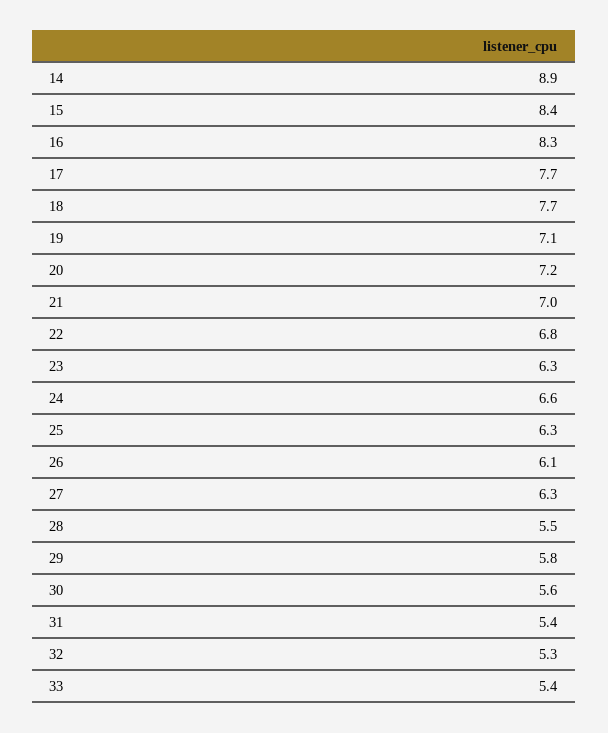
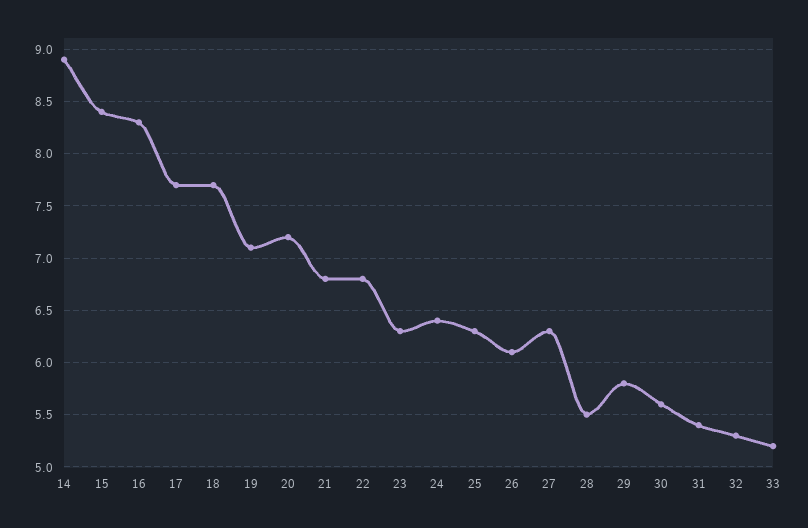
  {
    "14": 8.9,
    "15": 8.4,
    "16": 8.3,
    "17": 7.7,
    "18": 7.7,
    "19": 7.1,
    "20": 7.2,
-   "21": 7,
+   "21": 6.8,
    "22": 6.8,
    "23": 6.3,
-   "24": 6.6,
+   "24": 6.4,
    "25": 6.3,
    "26": 6.1,
    "27": 6.3,
    "28": 5.5,
    "29": 5.8,
    "30": 5.6,
    "31": 5.4,
    "32": 5.3,
-   "33": 5.4
+   "33": 5.2
  }

